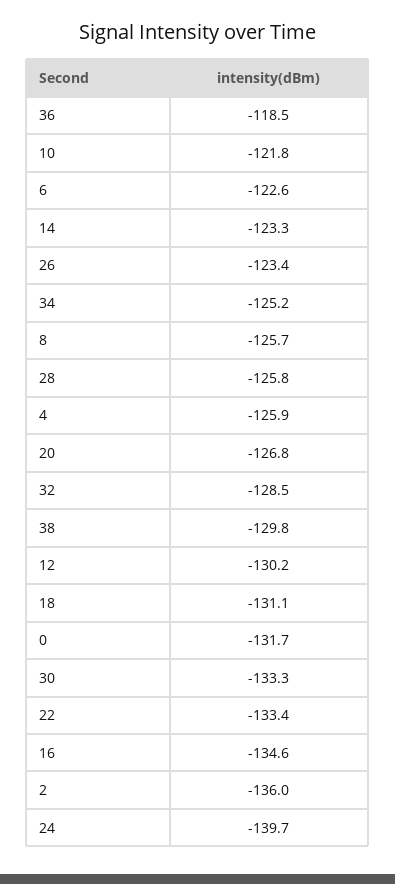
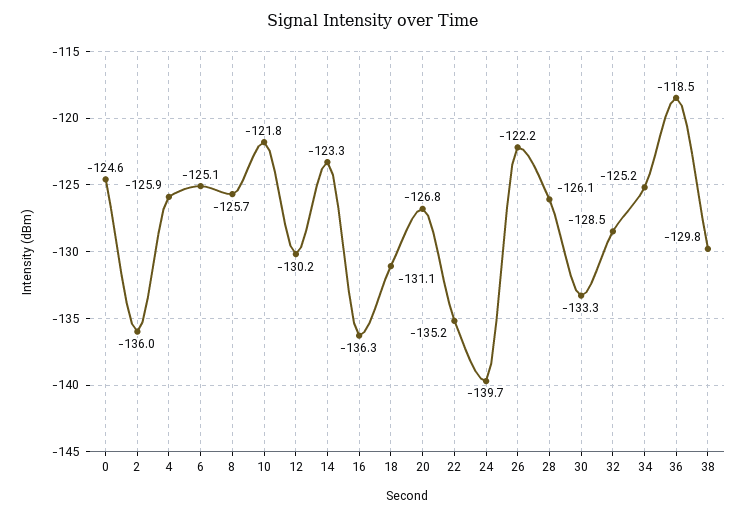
  {
    "36": -118.5,
    "10": -121.8,
-   "6": -122.6,
+   "6": -125.1,
    "14": -123.3,
-   "26": -123.4,
+   "26": -122.2,
    "34": -125.2,
    "8": -125.7,
-   "28": -125.8,
+   "28": -126.1,
    "4": -125.9,
    "20": -126.8,
    "32": -128.5,
    "38": -129.8,
    "12": -130.2,
    "18": -131.1,
-   "0": -131.7,
+   "0": -124.6,
    "30": -133.3,
-   "22": -133.4,
+   "22": -135.2,
-   "16": -134.6,
+   "16": -136.3,
    "2": -136,
    "24": -139.7
  }

